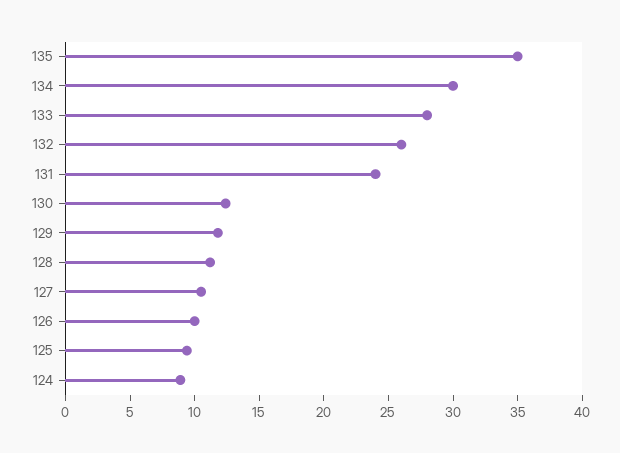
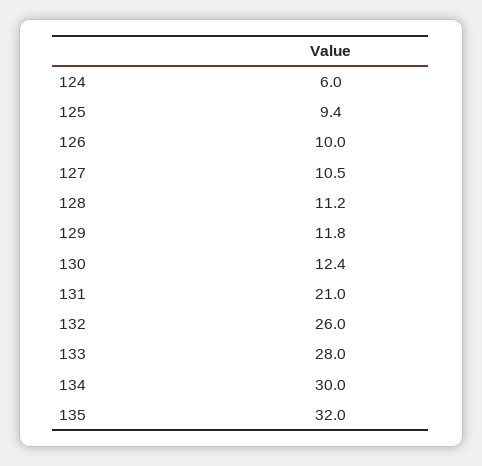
  {
-   "135": 35,
+   "135": 32,
    "134": 30,
    "133": 28,
    "132": 26,
-   "131": 24,
+   "131": 21,
    "130": 12.4,
    "129": 11.8,
    "128": 11.2,
    "127": 10.5,
    "126": 10,
    "125": 9.4,
-   "124": 9
+   "124": 6
  }

